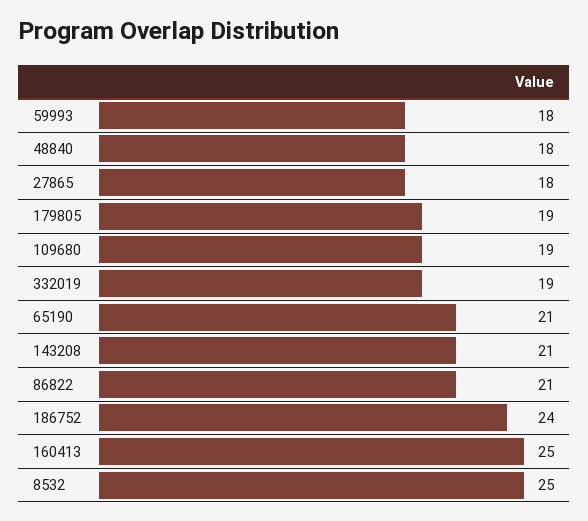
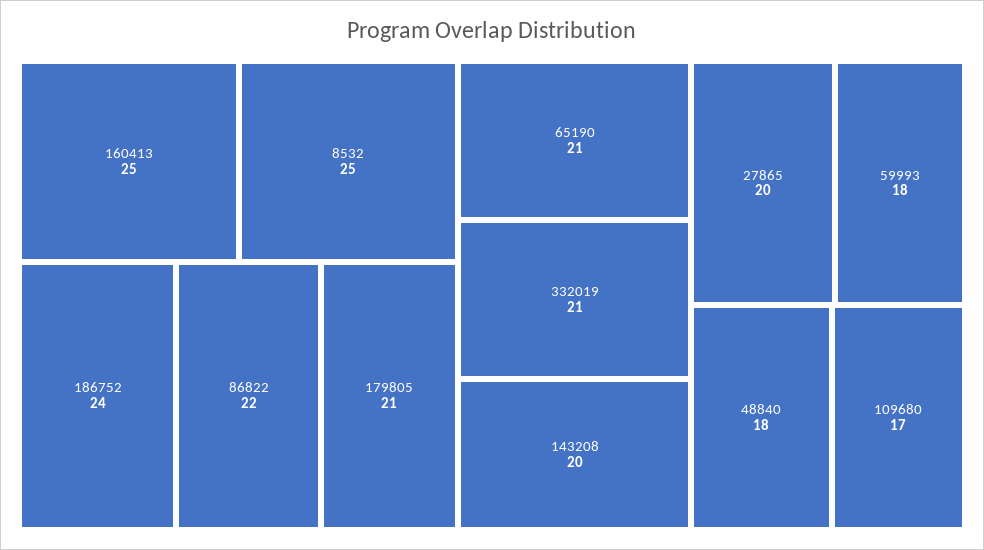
  {
    "59993": 18,
    "48840": 18,
-   "27865": 18,
+   "27865": 20,
-   "179805": 19,
+   "179805": 21,
-   "109680": 19,
+   "109680": 17,
-   "332019": 19,
+   "332019": 21,
    "65190": 21,
-   "143208": 21,
+   "143208": 20,
-   "86822": 21,
+   "86822": 22,
    "186752": 24,
    "160413": 25,
    "8532": 25
  }

